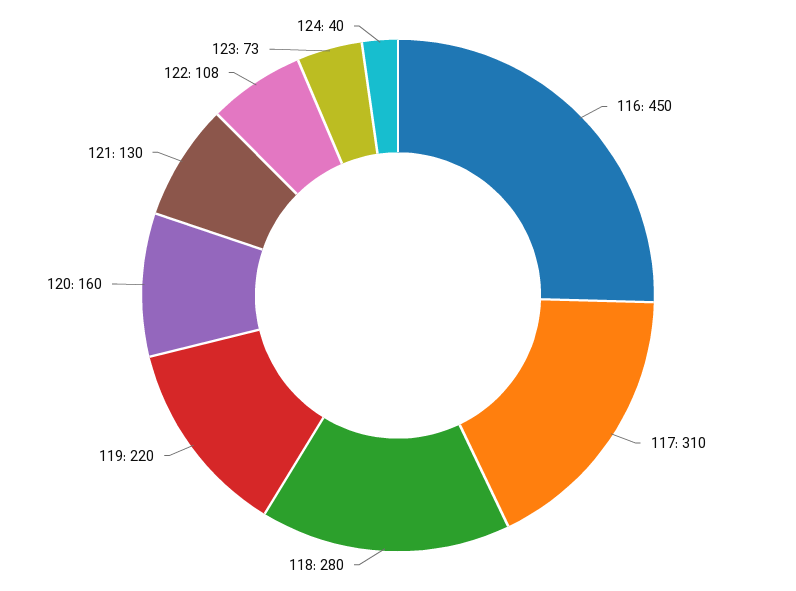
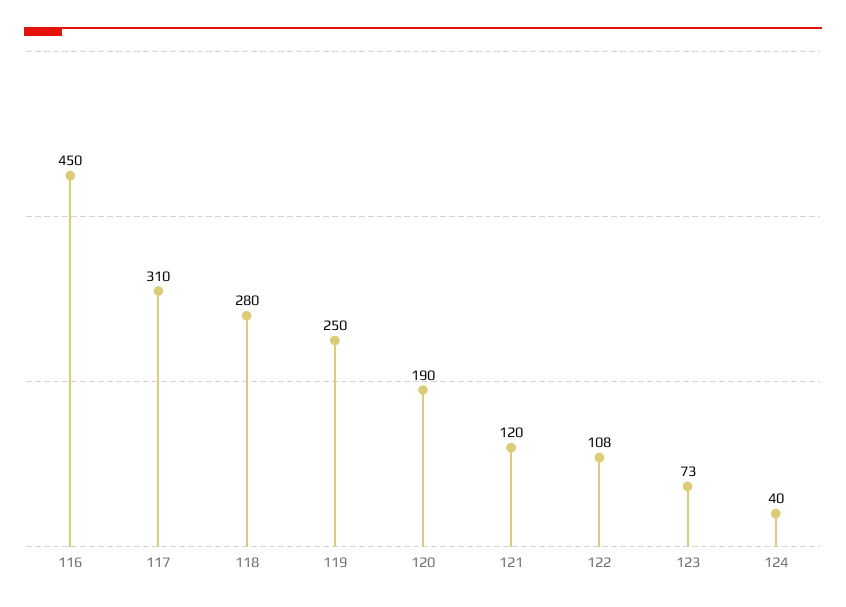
  {
    "116": 450,
    "117": 310,
    "118": 280,
-   "119": 220,
+   "119": 250,
-   "120": 160,
+   "120": 190,
-   "121": 130,
+   "121": 120,
    "122": 108,
    "123": 73,
    "124": 40
  }

